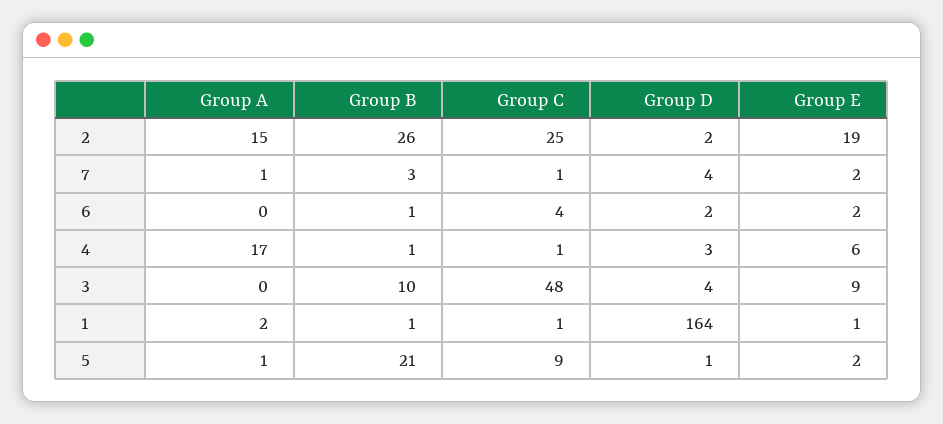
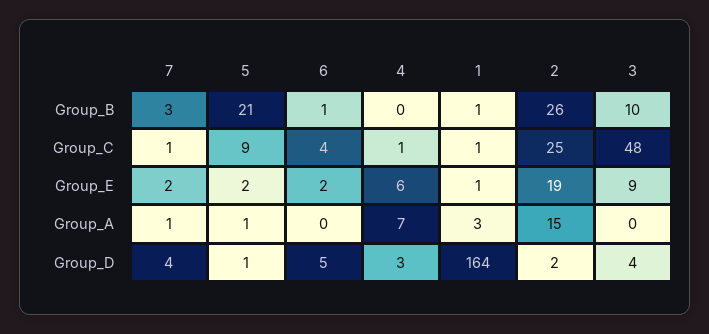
  {
    "Group A": {
      "2": 15,
      "7": 1,
      "6": 0,
-     "4": 17,
+     "4": 7,
      "3": 0,
-     "1": 2,
+     "1": 3,
      "5": 1
    },
    "Group B": {
      "2": 26,
      "7": 3,
      "6": 1,
-     "4": 1,
+     "4": 0,
      "3": 10,
      "1": 1,
      "5": 21
    },
    "Group C": {
      "2": 25,
      "7": 1,
      "6": 4,
      "4": 1,
      "3": 48,
      "1": 1,
      "5": 9
    },
    "Group D": {
      "2": 2,
      "7": 4,
-     "6": 2,
+     "6": 5,
      "4": 3,
      "3": 4,
      "1": 164,
      "5": 1
    },
    "Group E": {
      "2": 19,
      "7": 2,
      "6": 2,
      "4": 6,
      "3": 9,
      "1": 1,
      "5": 2
    }
  }

